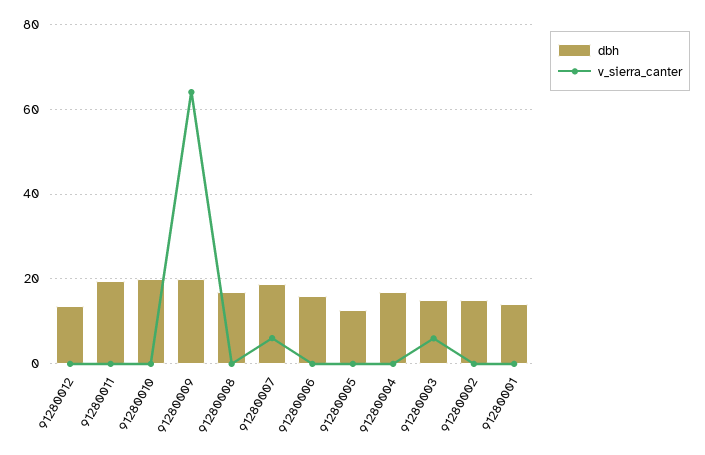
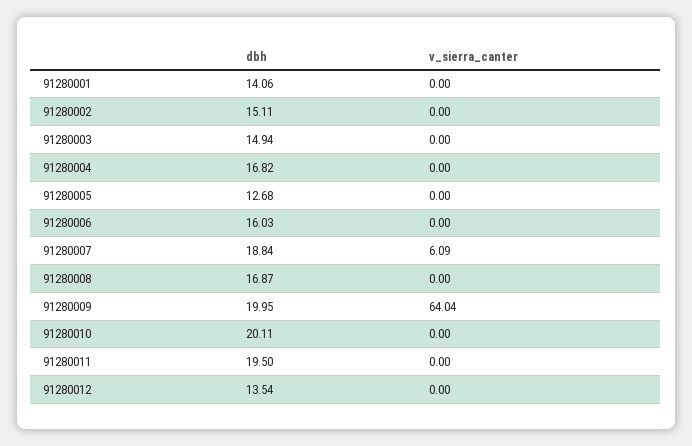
  {
    "dbh": {
      "91280012": 13.54,
      "91280011": 19.5,
      "91280010": 20.11,
      "91280009": 19.95,
      "91280008": 16.87,
      "91280007": 18.84,
      "91280006": 16.03,
      "91280005": 12.68,
      "91280004": 16.82,
      "91280003": 14.94,
      "91280002": 15.11,
      "91280001": 14.06
    },
    "v_sierra_canter": {
      "91280012": 0,
      "91280011": 0,
      "91280010": 0,
      "91280009": 64.04,
      "91280008": 0,
      "91280007": 6.09,
      "91280006": 0,
      "91280005": 0,
      "91280004": 0,
-     "91280003": 6,
+     "91280003": 0,
      "91280002": 0,
      "91280001": 0
    }
  }

